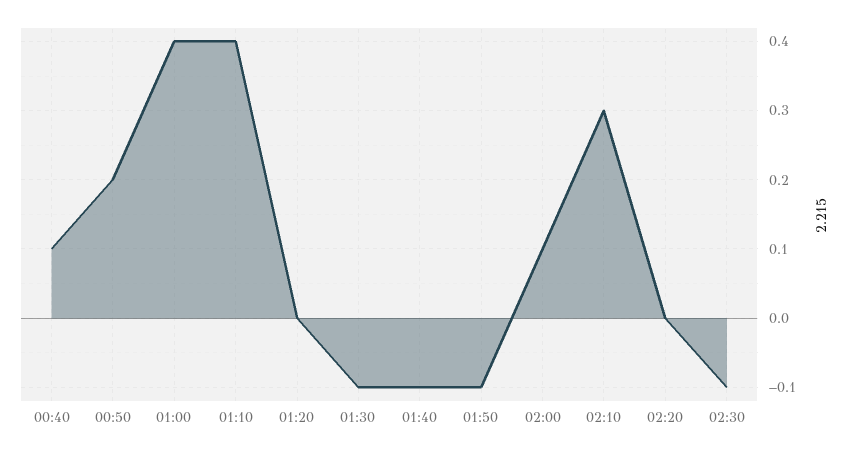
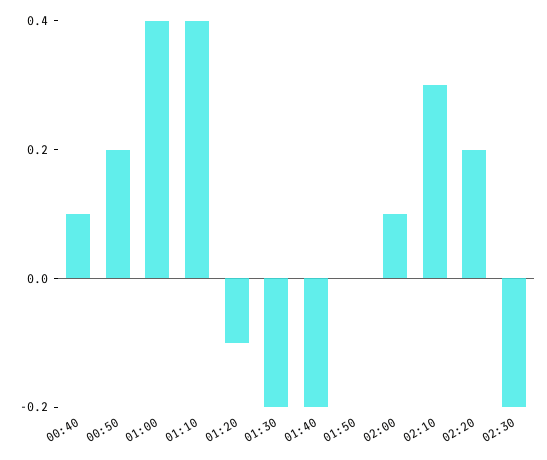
  {
    "00:40": 0.1,
    "00:50": 0.2,
    "01:00": 0.4,
    "01:10": 0.4,
-   "01:20": 0,
+   "01:20": -0.1,
-   "01:30": -0.1,
+   "01:30": -0.2,
-   "01:40": -0.1,
+   "01:40": -0.2,
-   "01:50": -0.1,
+   "01:50": 0,
    "02:00": 0.1,
    "02:10": 0.3,
-   "02:20": 0,
+   "02:20": 0.2,
-   "02:30": -0.1
+   "02:30": -0.2
  }

